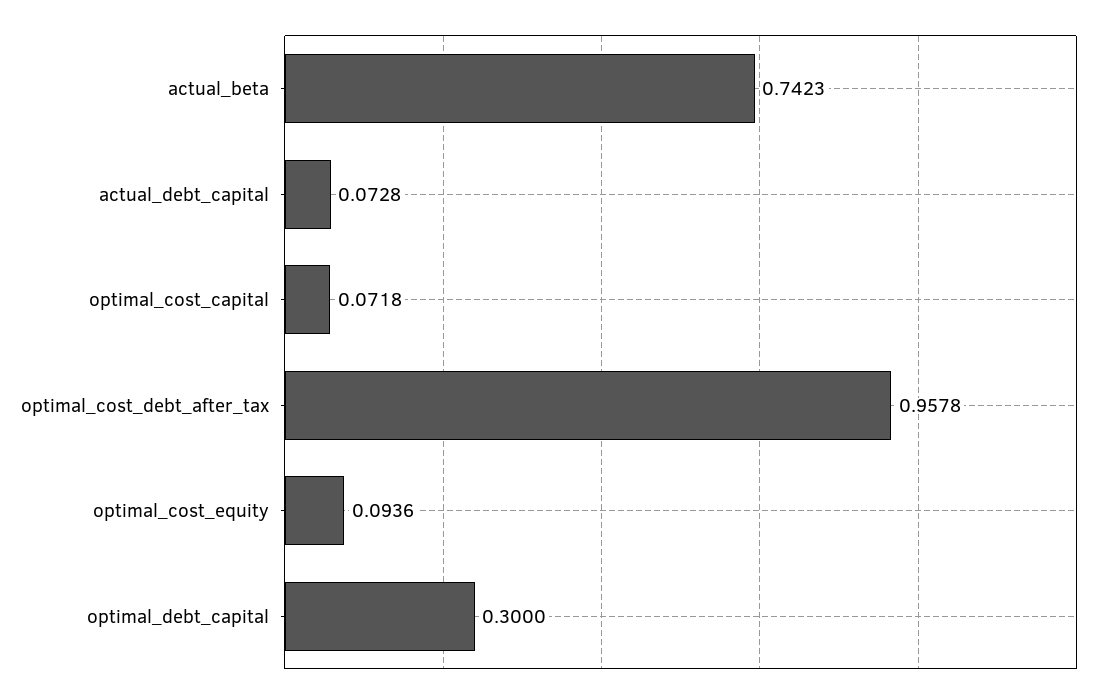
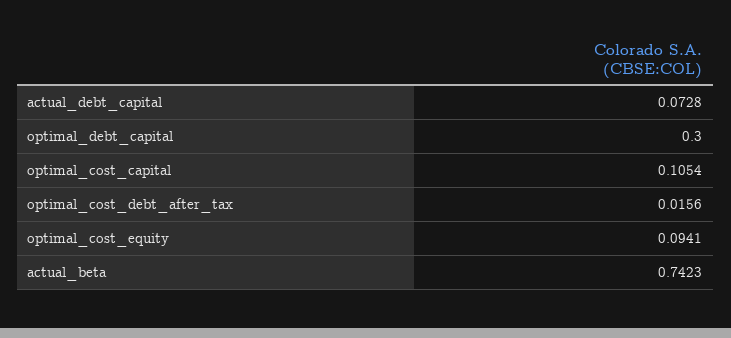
  {
    "actual_beta": 0.7423,
    "actual_debt_capital": 0.0728,
-   "optimal_cost_capital": 0.0718,
+   "optimal_cost_capital": 0.1054,
-   "optimal_cost_debt_after_tax": 0.9578,
+   "optimal_cost_debt_after_tax": 0.0156,
-   "optimal_cost_equity": 0.0936,
+   "optimal_cost_equity": 0.0941,
    "optimal_debt_capital": 0.3
  }

